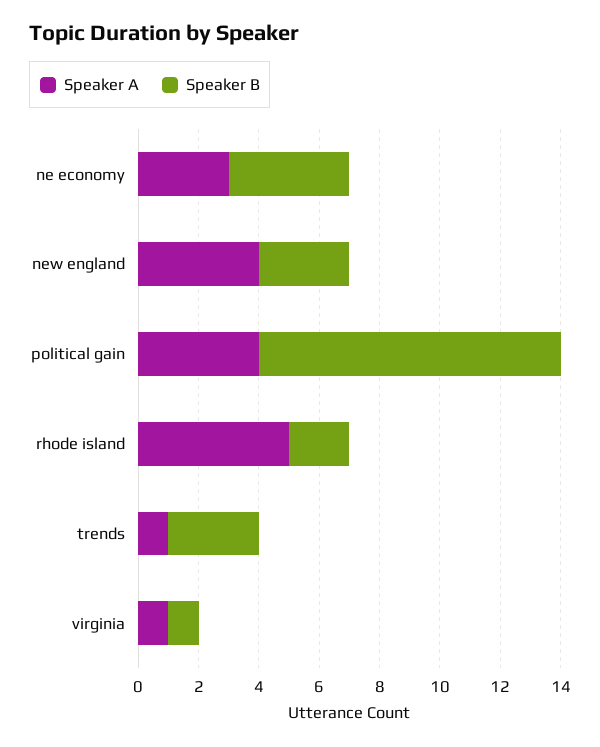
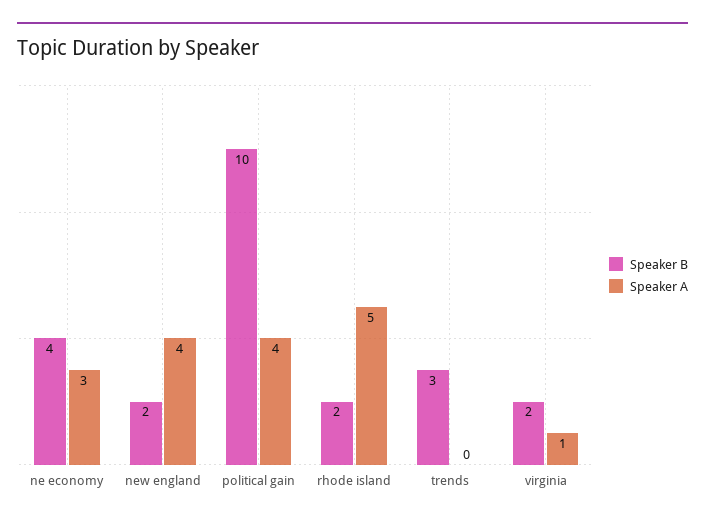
  {
    "Speaker A": {
      "ne economy": 3,
      "new england": 4,
      "political gain": 4,
      "rhode island": 5,
-     "trends": 1,
+     "trends": 0,
      "virginia": 1
    },
    "Speaker B": {
      "ne economy": 4,
-     "new england": 3,
+     "new england": 2,
      "political gain": 10,
      "rhode island": 2,
      "trends": 3,
-     "virginia": 1
+     "virginia": 2
    }
  }

